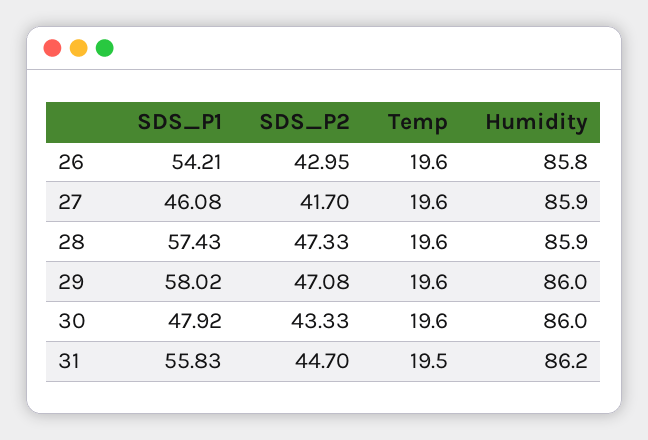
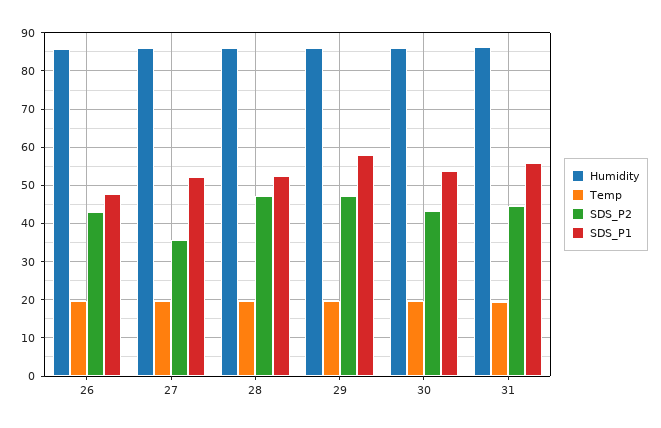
  {
    "SDS_P1": {
-     "26": 54.21,
+     "26": 48,
-     "27": 46.08,
+     "27": 52,
-     "28": 57.43,
+     "28": 52,
      "29": 58.02,
-     "30": 47.92,
+     "30": 54,
      "31": 55.83
    },
    "SDS_P2": {
      "26": 42.95,
-     "27": 41.7,
+     "27": 36,
      "28": 47.33,
      "29": 47.08,
      "30": 43.33,
      "31": 44.7
    },
    "Temp": {
      "26": 19.6,
      "27": 19.6,
      "28": 19.6,
      "29": 19.6,
      "30": 19.6,
      "31": 19.5
    },
    "Humidity": {
      "26": 85.8,
      "27": 85.9,
      "28": 85.9,
      "29": 86,
      "30": 86,
      "31": 86.2
    }
  }

